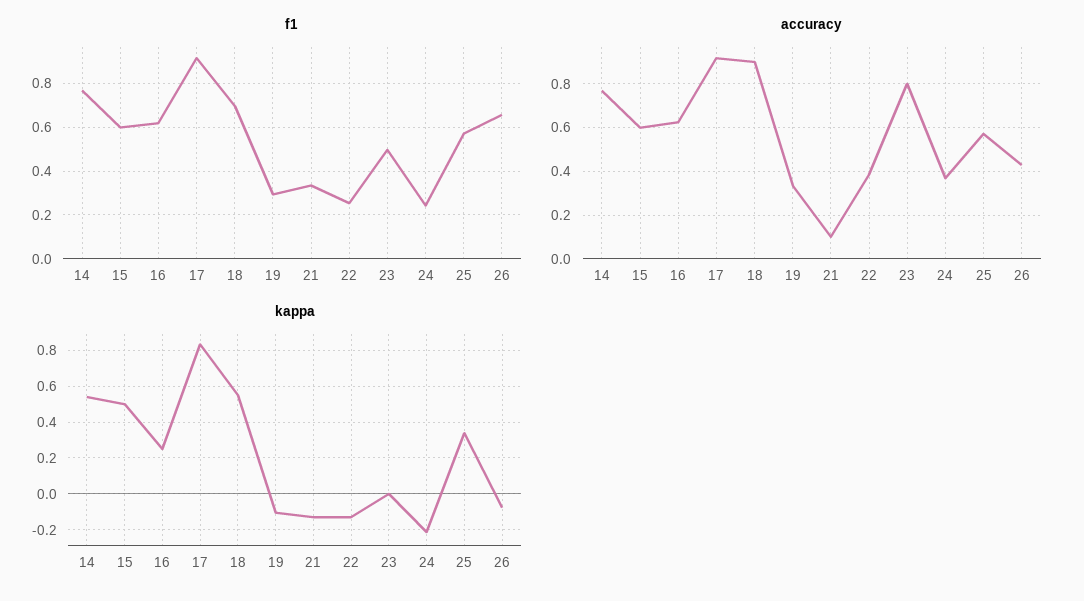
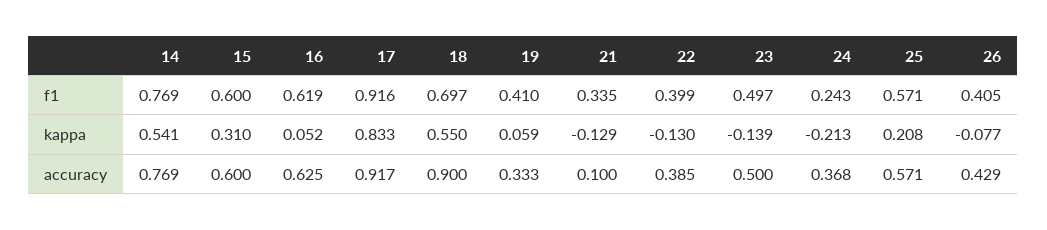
  {
    "f1": {
      "14": 0.769,
      "15": 0.6,
      "16": 0.619,
      "17": 0.916,
      "18": 0.697,
-     "19": 0.3,
+     "19": 0.41,
      "21": 0.335,
-     "22": 0.25,
+     "22": 0.399,
      "23": 0.497,
      "24": 0.243,
      "25": 0.571,
-     "26": 0.65
+     "26": 0.405
    },
    "accuracy": {
      "14": 0.769,
      "15": 0.6,
      "16": 0.625,
      "17": 0.917,
      "18": 0.9,
      "19": 0.333,
      "21": 0.1,
      "22": 0.385,
-     "23": 0.8,
+     "23": 0.5,
      "24": 0.368,
      "25": 0.571,
      "26": 0.429
    },
    "kappa": {
      "14": 0.541,
-     "15": 0.5,
+     "15": 0.31,
-     "16": 0.25,
+     "16": 0.052,
      "17": 0.833,
      "18": 0.55,
-     "19": -0.1,
+     "19": 0.059,
      "21": -0.129,
      "22": -0.13,
-     "23": 0,
+     "23": -0.139,
      "24": -0.213,
-     "25": 0.35,
+     "25": 0.208,
      "26": -0.077
    }
  }

